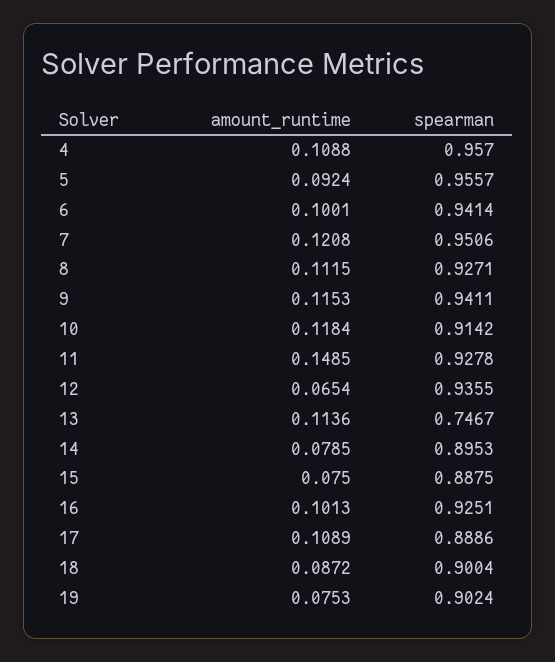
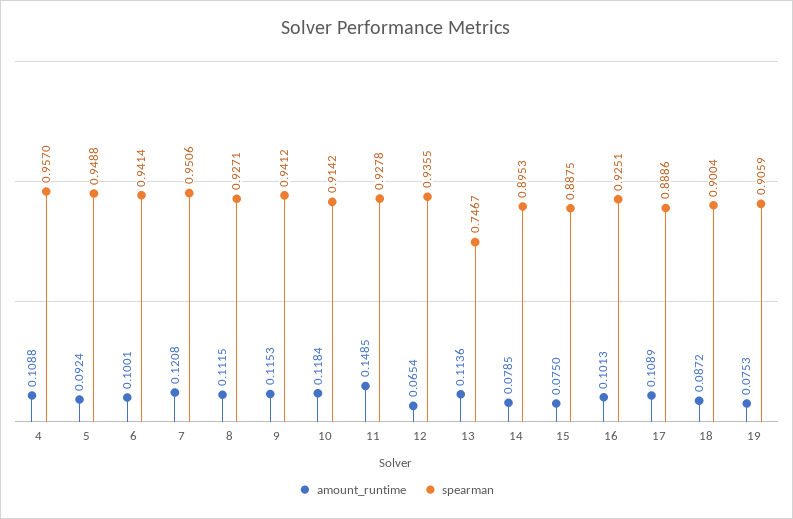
  {
    "amount_runtime": {
      "4": 0.1088,
      "5": 0.0924,
      "6": 0.1001,
      "7": 0.1208,
      "8": 0.1115,
      "9": 0.1153,
      "10": 0.1184,
      "11": 0.1485,
      "12": 0.0654,
      "13": 0.1136,
      "14": 0.0785,
      "15": 0.075,
      "16": 0.1013,
      "17": 0.1089,
      "18": 0.0872,
      "19": 0.0753
    },
    "spearman": {
      "4": 0.957,
-     "5": 0.9557,
+     "5": 0.9488,
      "6": 0.9414,
      "7": 0.9506,
      "8": 0.9271,
-     "9": 0.9411,
+     "9": 0.9412,
      "10": 0.9142,
      "11": 0.9278,
      "12": 0.9355,
      "13": 0.7467,
      "14": 0.8953,
      "15": 0.8875,
      "16": 0.9251,
      "17": 0.8886,
      "18": 0.9004,
-     "19": 0.9024
+     "19": 0.9059
    }
  }

